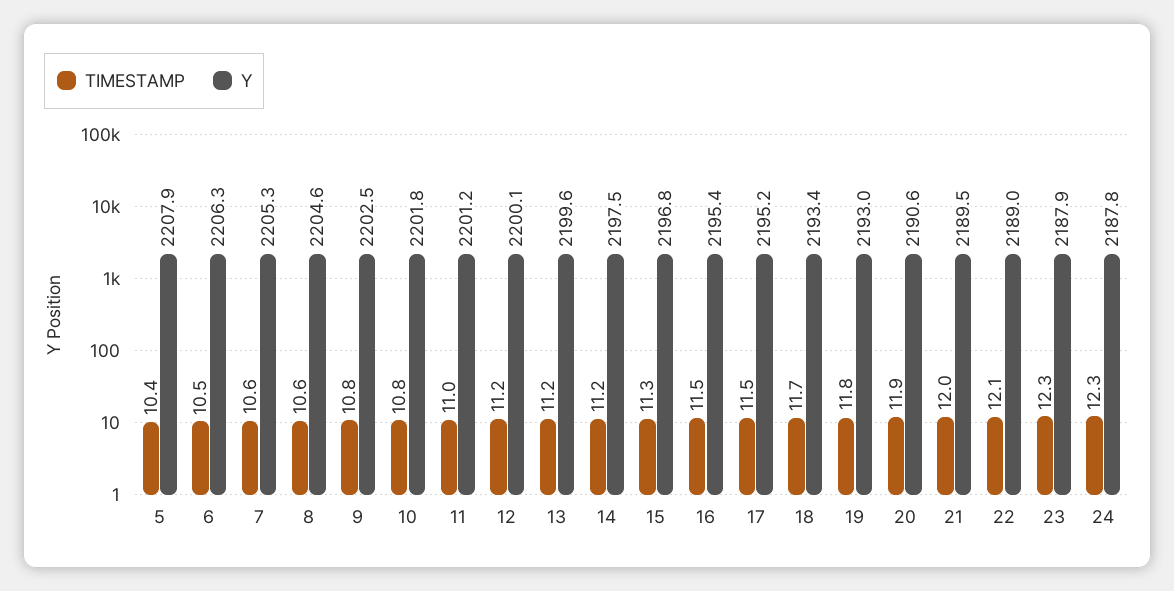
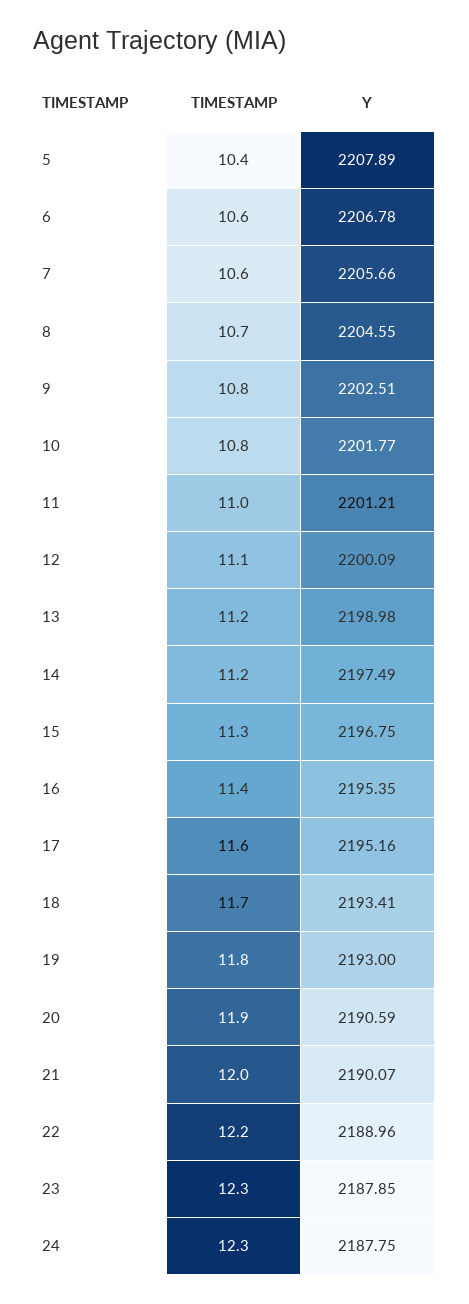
  {
    "TIMESTAMP": {
      "5": 10.4,
-     "6": 10.5,
+     "6": 10.6,
      "7": 10.6,
-     "8": 10.6,
+     "8": 10.7,
      "9": 10.8,
      "10": 10.8,
      "11": 11,
-     "12": 11.2,
+     "12": 11.1,
      "13": 11.2,
      "14": 11.2,
      "15": 11.3,
-     "16": 11.5,
+     "16": 11.4,
-     "17": 11.5,
+     "17": 11.6,
      "18": 11.7,
      "19": 11.8,
      "20": 11.9,
      "21": 12,
-     "22": 12.1,
+     "22": 12.2,
      "23": 12.3,
      "24": 12.3
    },
    "Y": {
      "5": 2207.89,
-     "6": 2206.3,
+     "6": 2206.78,
-     "7": 2205.3,
+     "7": 2205.66,
      "8": 2204.55,
      "9": 2202.51,
      "10": 2201.77,
      "11": 2201.21,
      "12": 2200.09,
-     "13": 2199.6,
+     "13": 2198.98,
      "14": 2197.49,
      "15": 2196.75,
      "16": 2195.35,
      "17": 2195.16,
      "18": 2193.41,
      "19": 2193,
      "20": 2190.59,
-     "21": 2189.5,
+     "21": 2190.07,
      "22": 2188.96,
      "23": 2187.85,
      "24": 2187.75
    }
  }

